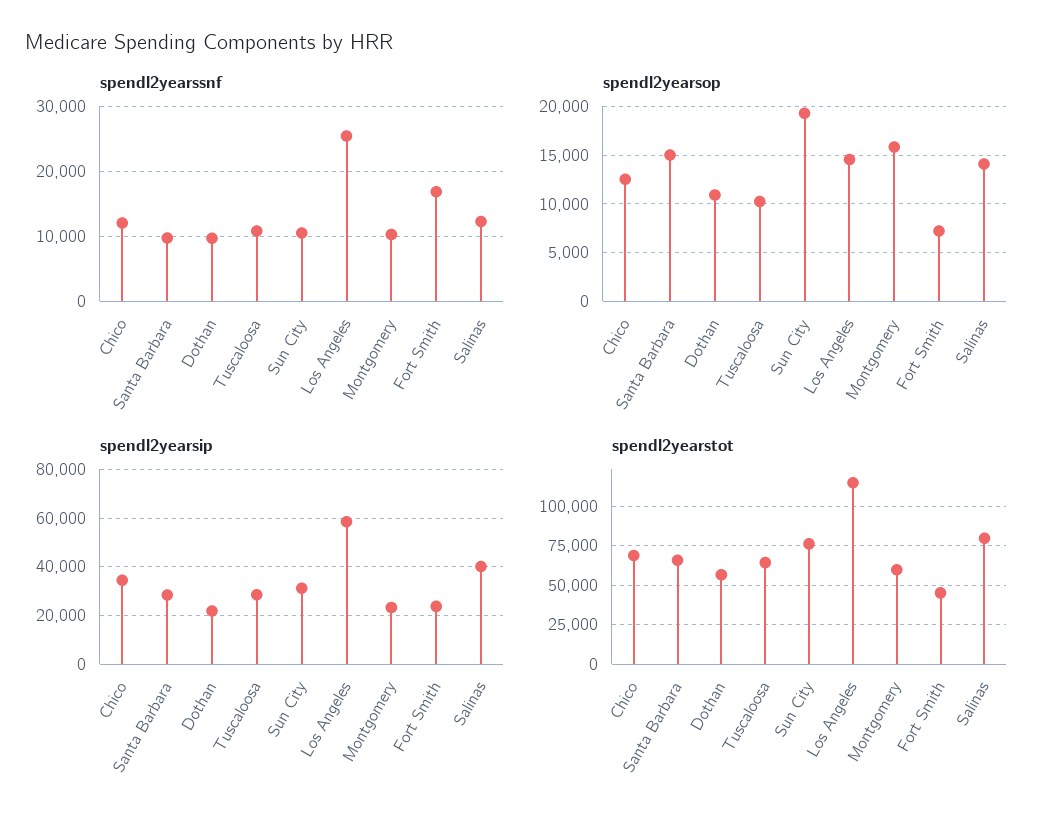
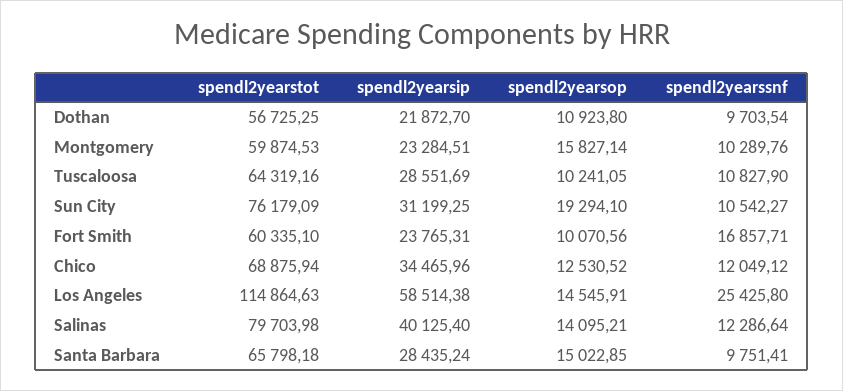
  {
    "spendl2yearssnf": {
      "Chico": 12049.12,
      "Santa Barbara": 9751.41,
      "Dothan": 9703.54,
      "Tuscaloosa": 10827.9,
      "Sun City": 10542.27,
      "Los Angeles": 25425.8,
      "Montgomery": 10289.76,
      "Fort Smith": 16857.71,
      "Salinas": 12286.64
    },
    "spendl2yearsop": {
      "Chico": 12530.52,
      "Santa Barbara": 15022.85,
      "Dothan": 10923.8,
      "Tuscaloosa": 10241.05,
      "Sun City": 19294.1,
      "Los Angeles": 14545.91,
      "Montgomery": 15827.14,
-     "Fort Smith": 7000,
+     "Fort Smith": 10070.56,
      "Salinas": 14095.21
    },
    "spendl2yearsip": {
      "Chico": 34465.96,
      "Santa Barbara": 28435.24,
      "Dothan": 21872.7,
      "Tuscaloosa": 28551.69,
      "Sun City": 31199.25,
      "Los Angeles": 58514.38,
      "Montgomery": 23284.51,
      "Fort Smith": 23765.31,
      "Salinas": 40125.4
    },
    "spendl2yearstot": {
      "Chico": 68875.94,
      "Santa Barbara": 65798.18,
      "Dothan": 56725.25,
      "Tuscaloosa": 64319.16,
      "Sun City": 76179.09,
      "Los Angeles": 114864.63,
      "Montgomery": 59874.53,
-     "Fort Smith": 45000,
+     "Fort Smith": 60335.1,
      "Salinas": 79703.98
    }
  }

